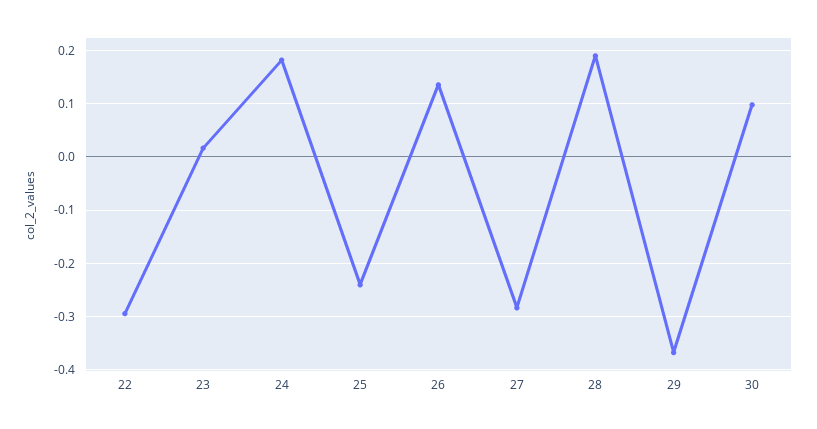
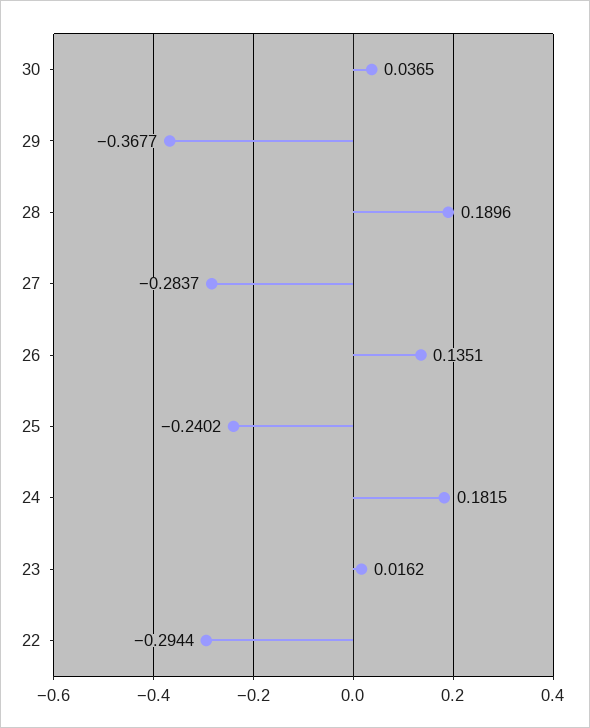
  {
    "22": -0.2944,
    "23": 0.0162,
    "24": 0.1815,
    "25": -0.2402,
    "26": 0.1351,
    "27": -0.2837,
    "28": 0.1896,
    "29": -0.3677,
-   "30": 0.1
+   "30": 0.0365
  }

